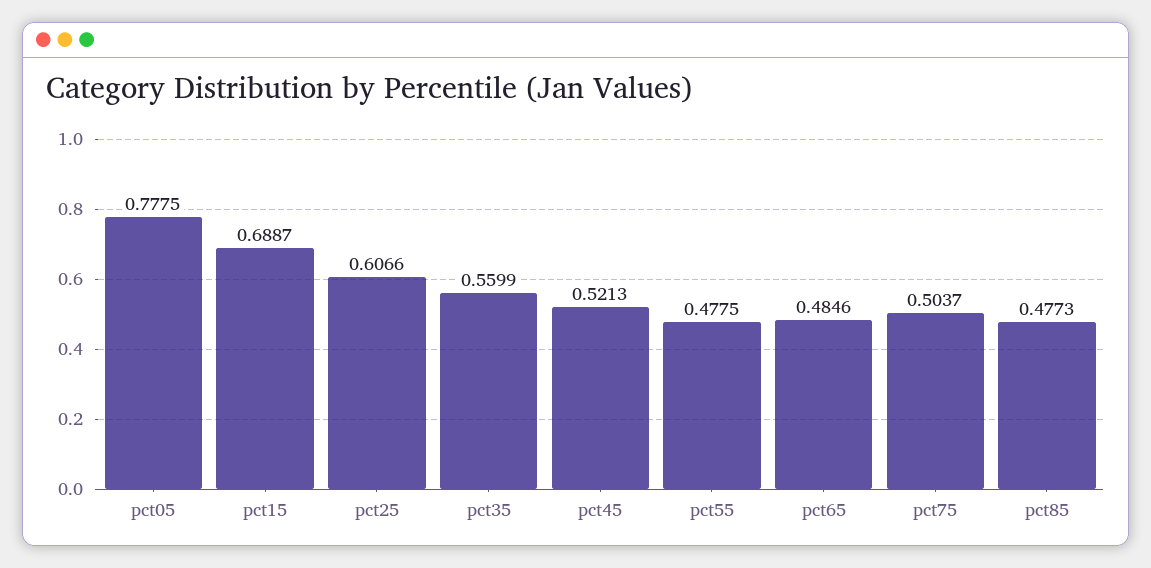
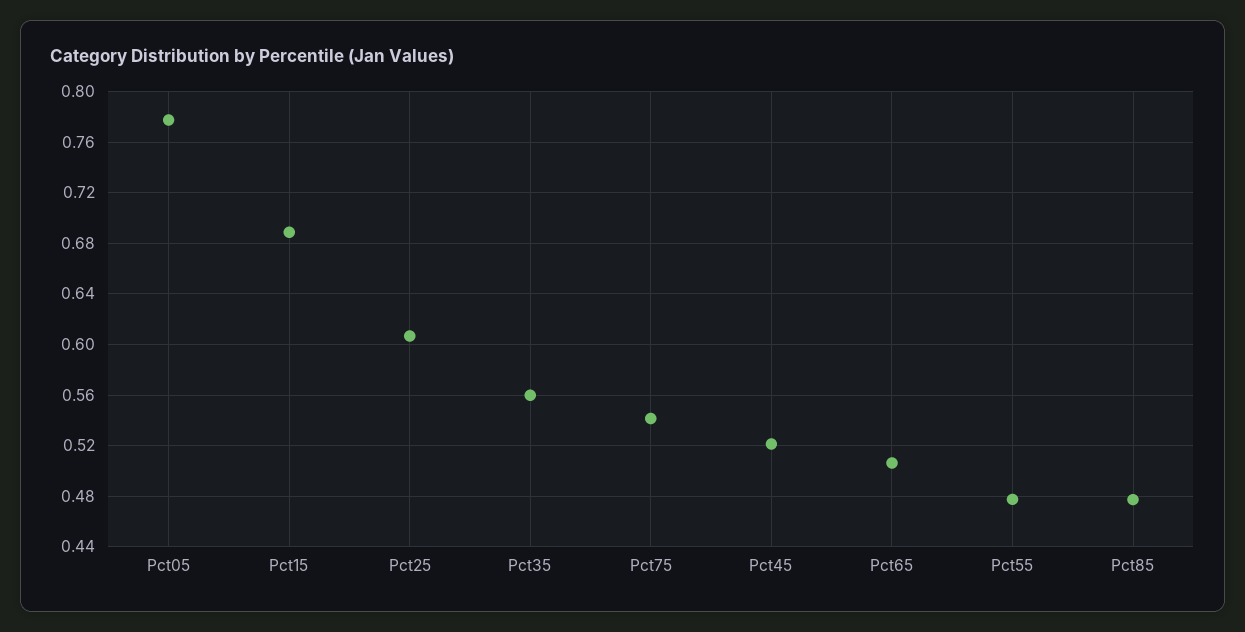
  {
    "pct05": 0.7775,
    "pct15": 0.6887,
    "pct25": 0.6066,
    "pct35": 0.5599,
    "pct45": 0.5213,
    "pct55": 0.4775,
-   "pct65": 0.4846,
+   "pct65": 0.505,
-   "pct75": 0.5037,
+   "pct75": 0.54,
    "pct85": 0.4773
  }

